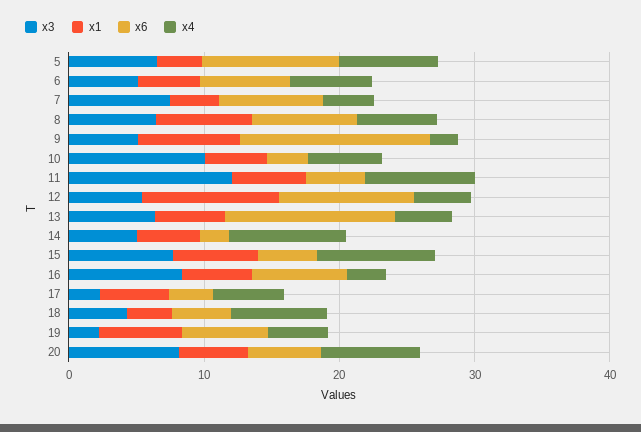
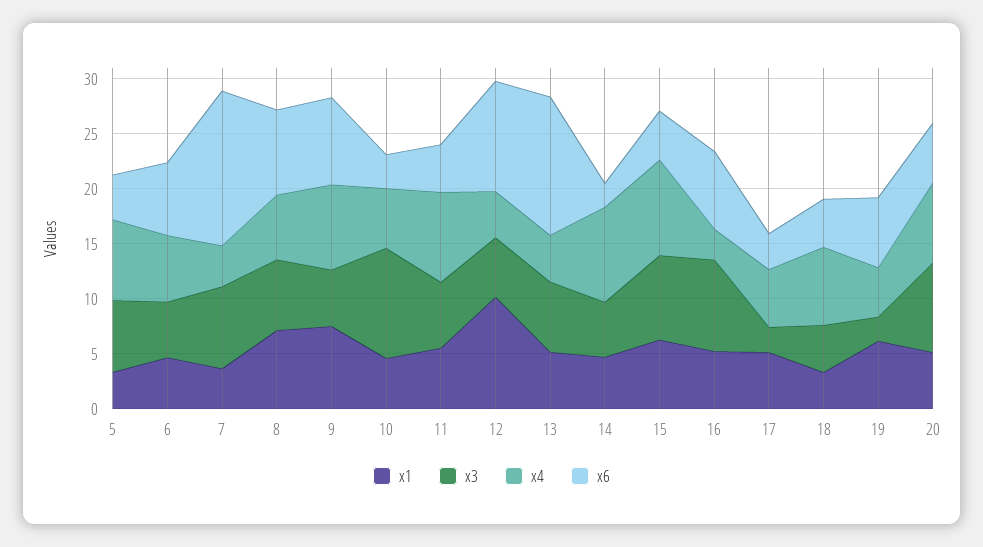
  {
    "x3": {
      "5": 7,
      "6": 5,
      "7": 7,
      "8": 6,
      "9": 5,
      "10": 10,
-     "11": 12,
+     "11": 6,
      "12": 5,
      "13": 6,
      "14": 5,
      "15": 8,
      "16": 8,
      "17": 2,
      "18": 4,
      "19": 2,
      "20": 8
    },
    "x1": {
      "5": 3,
      "6": 5,
      "7": 4,
      "8": 7,
      "9": 7,
      "10": 5,
      "11": 6,
      "12": 10,
      "13": 5,
      "14": 5,
      "15": 6,
      "16": 5,
      "17": 5,
      "18": 3,
      "19": 6,
      "20": 5
    },
    "x6": {
-     "5": 10,
+     "5": 4,
      "6": 7,
-     "7": 8,
+     "7": 14,
      "8": 8,
-     "9": 14,
+     "9": 8,
      "10": 3,
      "11": 4,
      "12": 10,
      "13": 13,
      "14": 2,
      "15": 4,
      "16": 7,
      "17": 3,
      "18": 4,
      "19": 6,
      "20": 5
    },
    "x4": {
      "5": 7,
      "6": 6,
      "7": 4,
      "8": 6,
-     "9": 2,
+     "9": 8,
      "10": 5,
      "11": 8,
      "12": 4,
      "13": 4,
      "14": 9,
      "15": 9,
      "16": 3,
      "17": 5,
      "18": 7,
      "19": 4,
      "20": 7
    }
  }

